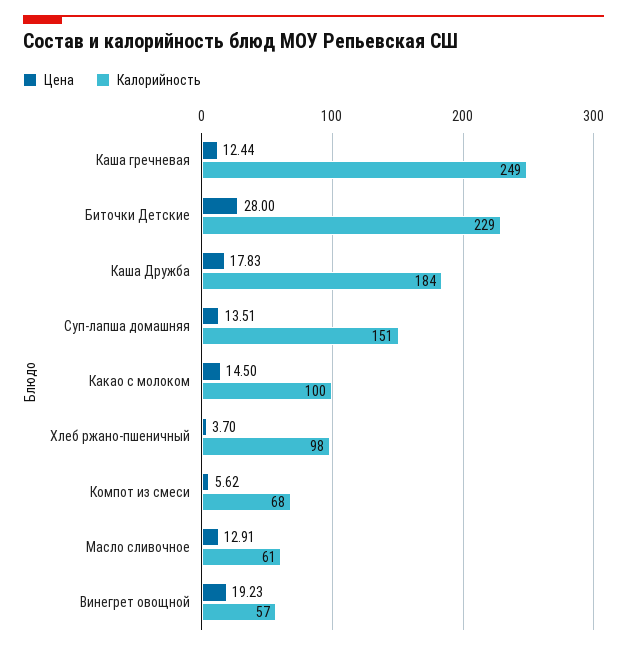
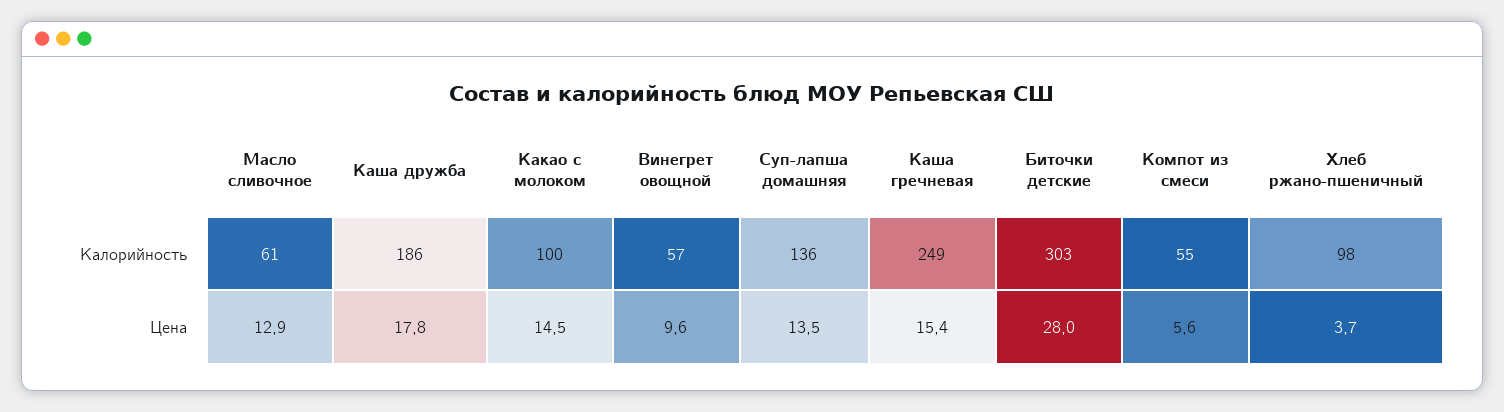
  {
    "Цена": {
-     "Каша гречневая": 12.44,
+     "Каша гречневая": 15.4,
      "Биточки Детские": 28,
      "Каша Дружба": 17.83,
      "Суп-лапша домашняя": 13.51,
      "Какао с молоком": 14.5,
      "Хлеб ржано-пшеничный": 3.7,
      "Компот из смеси": 5.62,
      "Масло сливочное": 12.91,
-     "Винегрет овощной": 19.23
+     "Винегрет овощной": 9.6
    },
    "Калорийность": {
      "Каша гречневая": 249,
-     "Биточки Детские": 229,
+     "Биточки Детские": 303,
-     "Каша Дружба": 184,
+     "Каша Дружба": 186,
-     "Суп-лапша домашняя": 151,
+     "Суп-лапша домашняя": 136,
      "Какао с молоком": 100,
      "Хлеб ржано-пшеничный": 98,
-     "Компот из смеси": 68,
+     "Компот из смеси": 55,
      "Масло сливочное": 61,
      "Винегрет овощной": 57
    }
  }

